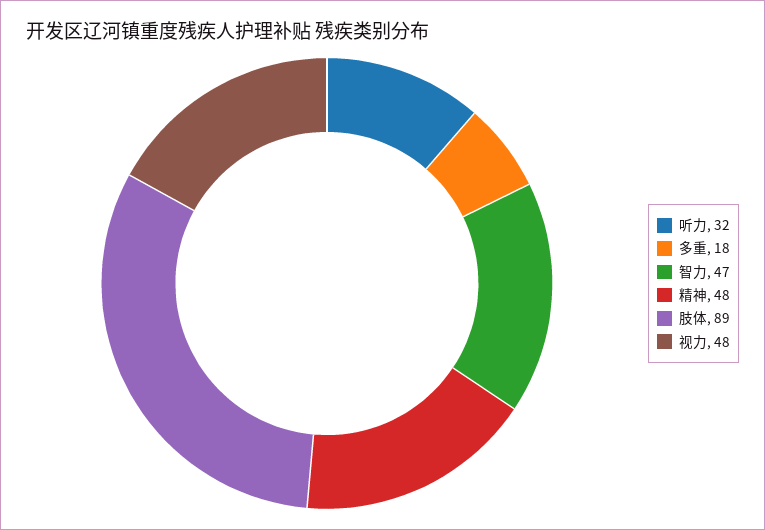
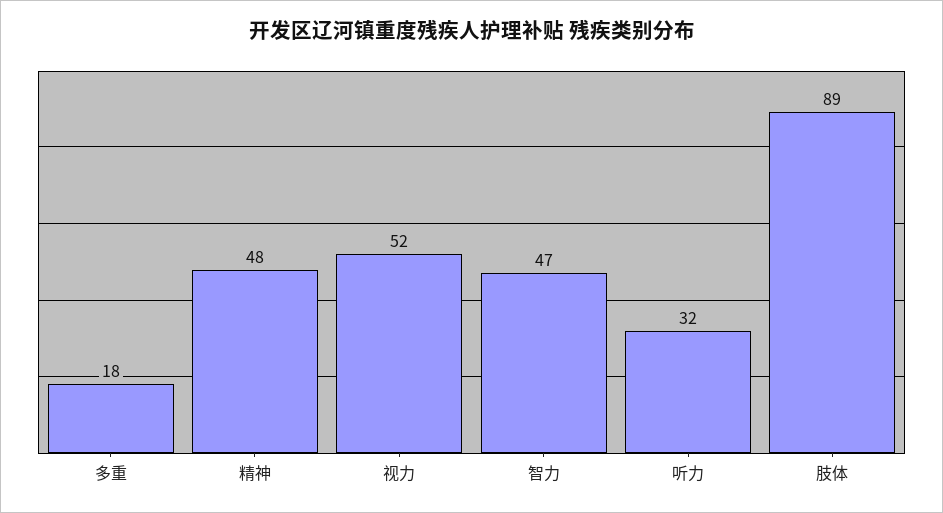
  {
    "听力": 32,
    "多重": 18,
    "智力": 47,
    "精神": 48,
    "肢体": 89,
-   "视力": 48
+   "视力": 52
  }

